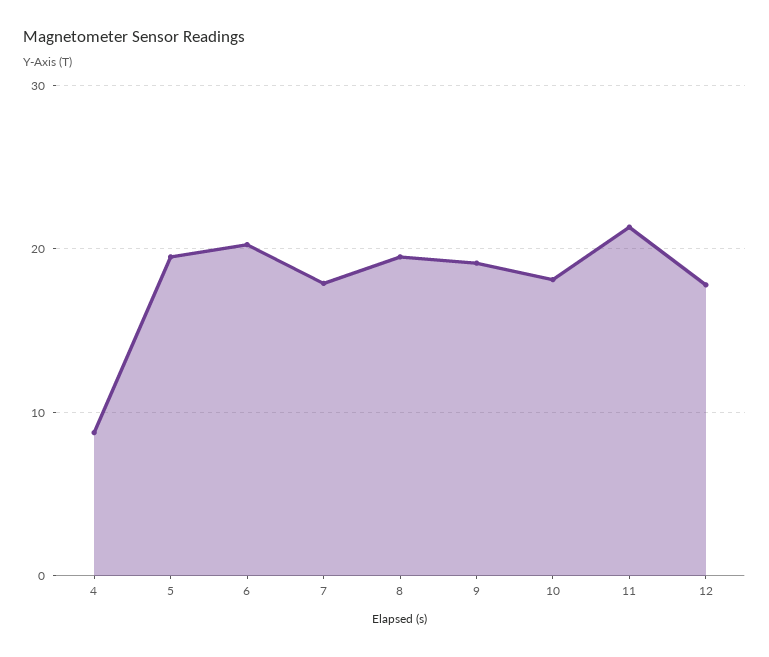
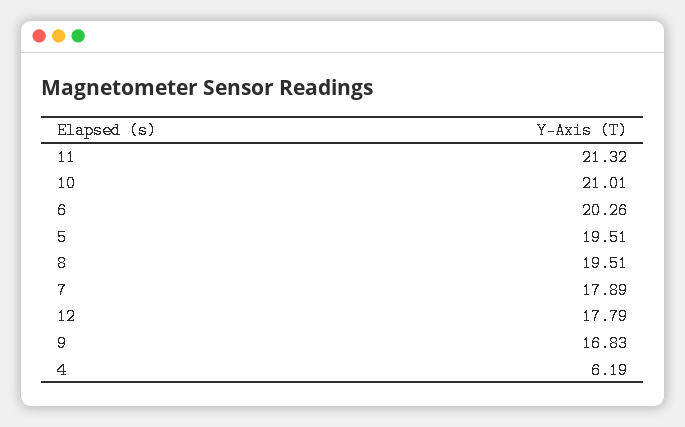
  {
-   "4": 9,
+   "4": 6.19,
    "5": 19.51,
    "6": 20.26,
    "7": 17.89,
    "8": 19.51,
-   "9": 19,
+   "9": 16.83,
-   "10": 18,
+   "10": 21.01,
    "11": 21.32,
    "12": 17.79
  }

